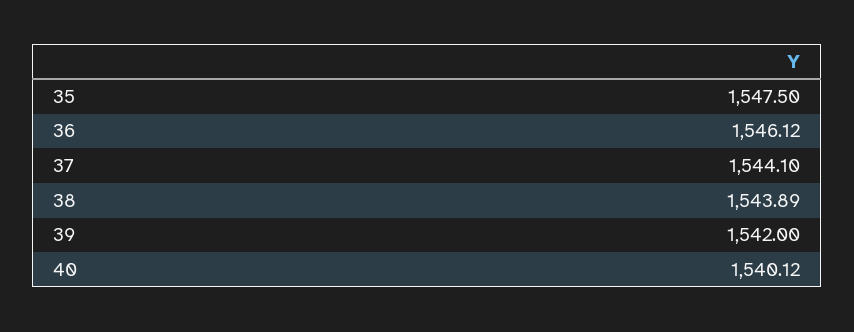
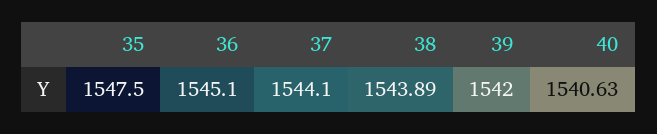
  {
    "35": 1547.5,
-   "36": 1546.12,
+   "36": 1545.1,
    "37": 1544.1,
    "38": 1543.89,
    "39": 1542,
-   "40": 1540.12
+   "40": 1540.63
  }

